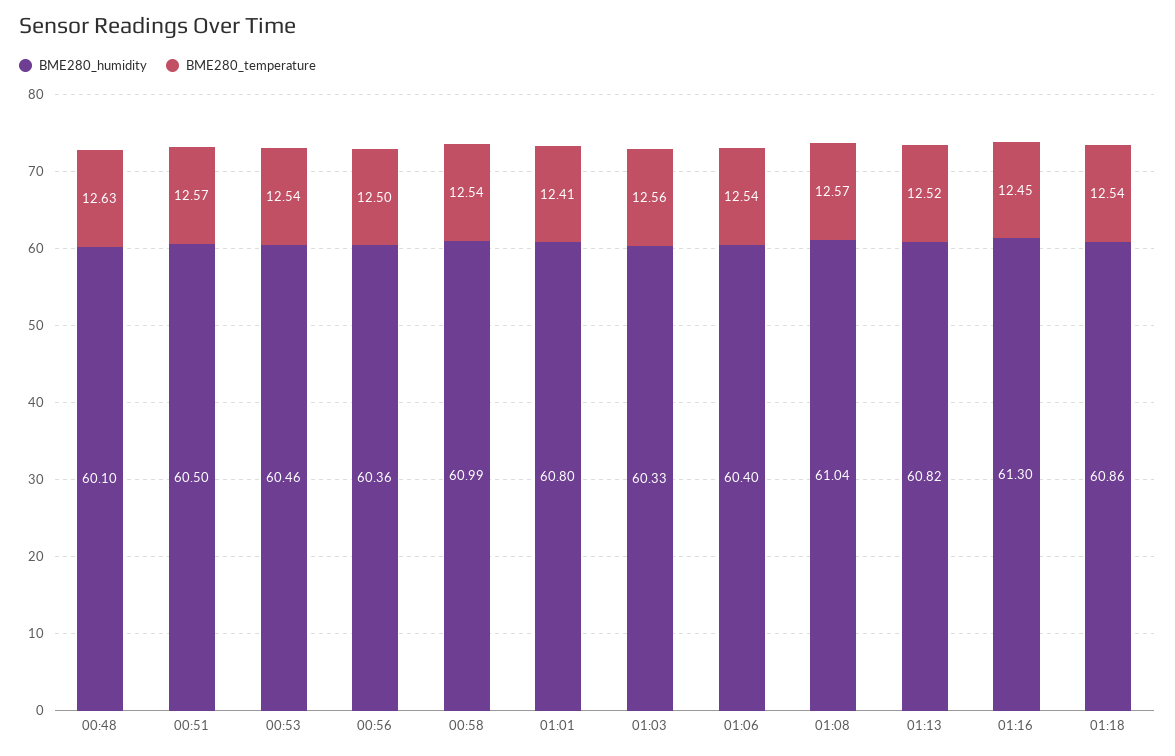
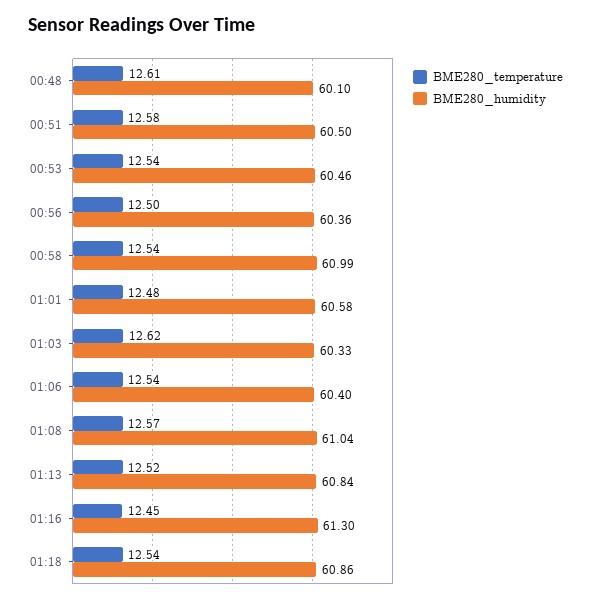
  {
    "BME280_humidity": {
      "00:48": 60.1,
      "00:51": 60.5,
      "00:53": 60.46,
      "00:56": 60.36,
      "00:58": 60.99,
-     "01:01": 60.8,
+     "01:01": 60.58,
      "01:03": 60.33,
      "01:06": 60.4,
      "01:08": 61.04,
-     "01:13": 60.82,
+     "01:13": 60.84,
      "01:16": 61.3,
      "01:18": 60.86
    },
    "BME280_temperature": {
-     "00:48": 12.63,
+     "00:48": 12.61,
-     "00:51": 12.57,
+     "00:51": 12.58,
      "00:53": 12.54,
      "00:56": 12.5,
      "00:58": 12.54,
-     "01:01": 12.41,
+     "01:01": 12.48,
-     "01:03": 12.56,
+     "01:03": 12.62,
      "01:06": 12.54,
      "01:08": 12.57,
      "01:13": 12.52,
      "01:16": 12.45,
      "01:18": 12.54
    }
  }

